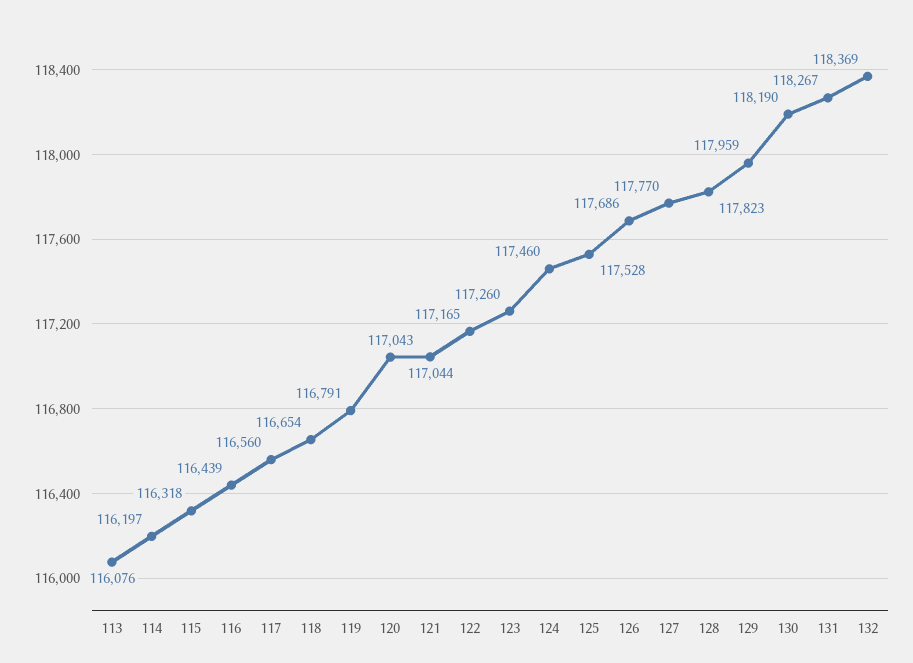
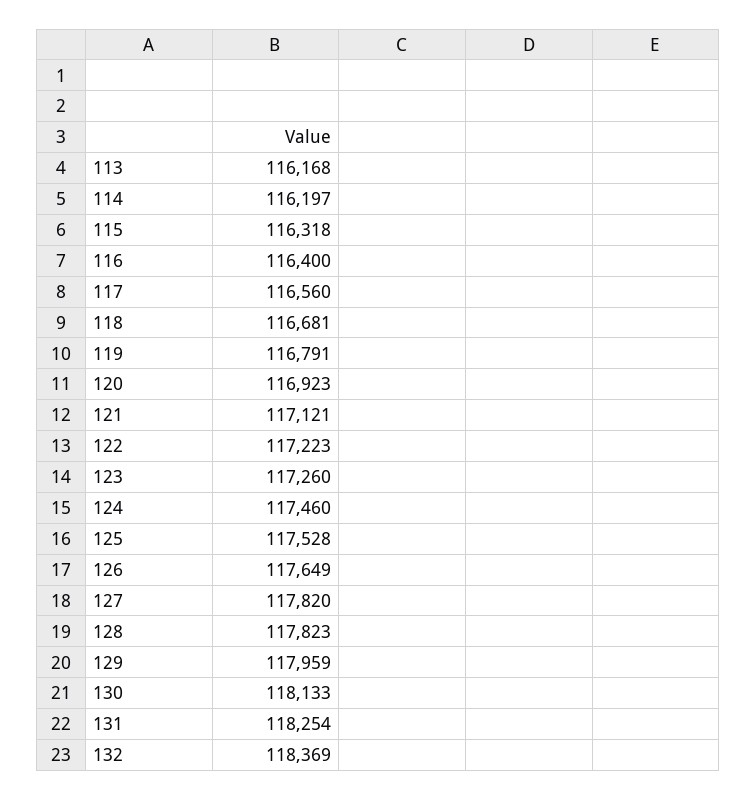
  {
-   "113": 116076,
+   "113": 116168,
    "114": 116197,
    "115": 116318,
-   "116": 116439,
+   "116": 116400,
    "117": 116560,
-   "118": 116654,
+   "118": 116681,
    "119": 116791,
-   "120": 117043,
+   "120": 116923,
-   "121": 117044,
+   "121": 117121,
-   "122": 117165,
+   "122": 117223,
    "123": 117260,
    "124": 117460,
    "125": 117528,
-   "126": 117686,
+   "126": 117649,
-   "127": 117770,
+   "127": 117820,
    "128": 117823,
    "129": 117959,
-   "130": 118190,
+   "130": 118133,
-   "131": 118267,
+   "131": 118254,
    "132": 118369
  }

